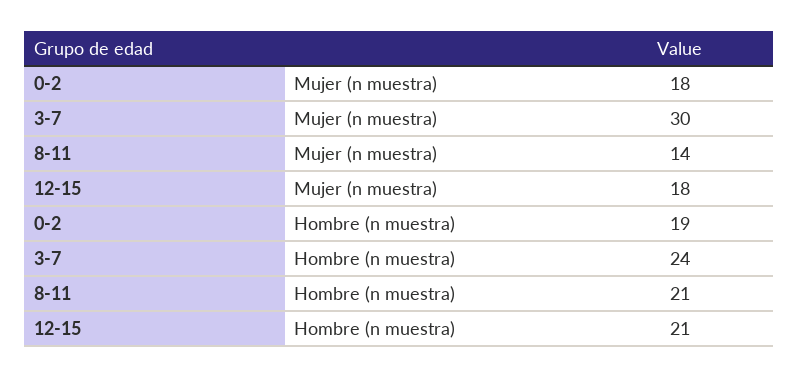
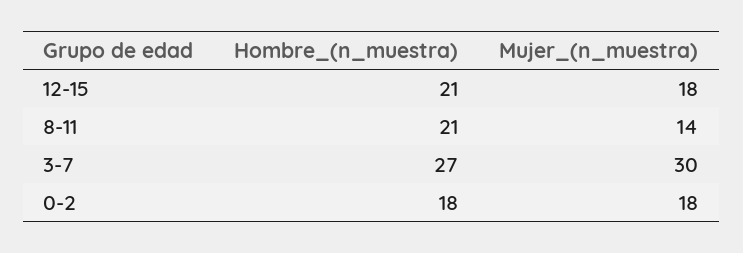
  {
    "0-2": {
      "Mujer (n muestra)": 18,
-     "Hombre (n muestra)": 19
+     "Hombre (n muestra)": 18
    },
    "3-7": {
      "Mujer (n muestra)": 30,
-     "Hombre (n muestra)": 24
+     "Hombre (n muestra)": 27
    },
    "8-11": {
      "Mujer (n muestra)": 14,
      "Hombre (n muestra)": 21
    },
    "12-15": {
      "Mujer (n muestra)": 18,
      "Hombre (n muestra)": 21
    }
  }

